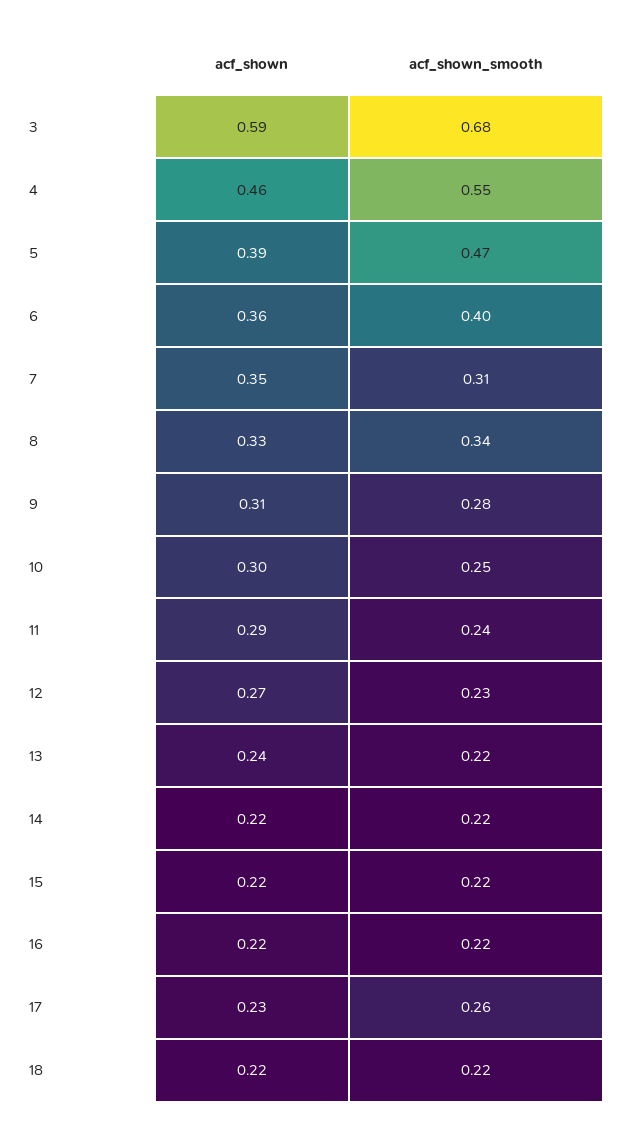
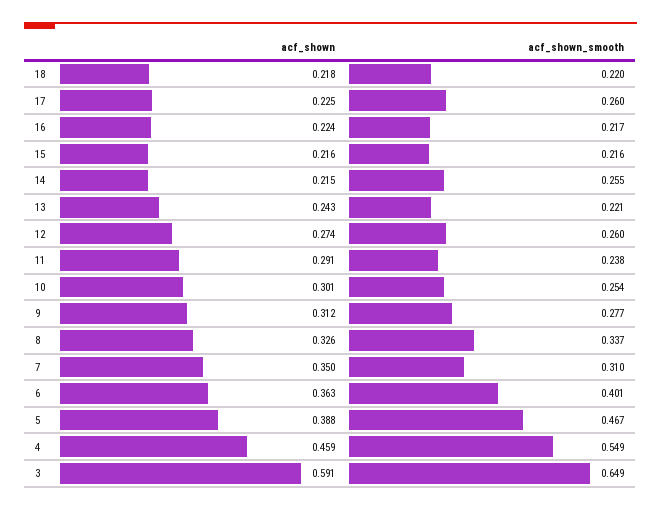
  {
    "acf_shown": {
      "3": 0.591,
      "4": 0.459,
      "5": 0.388,
      "6": 0.363,
      "7": 0.35,
      "8": 0.326,
      "9": 0.312,
      "10": 0.301,
      "11": 0.291,
      "12": 0.274,
      "13": 0.243,
      "14": 0.215,
      "15": 0.216,
      "16": 0.224,
      "17": 0.225,
      "18": 0.218
    },
    "acf_shown_smooth": {
-     "3": 0.68,
+     "3": 0.649,
      "4": 0.549,
      "5": 0.467,
      "6": 0.401,
      "7": 0.31,
      "8": 0.337,
      "9": 0.277,
      "10": 0.254,
      "11": 0.238,
-     "12": 0.23,
+     "12": 0.26,
      "13": 0.221,
-     "14": 0.22,
+     "14": 0.255,
      "15": 0.216,
      "16": 0.217,
      "17": 0.26,
      "18": 0.22
    }
  }

